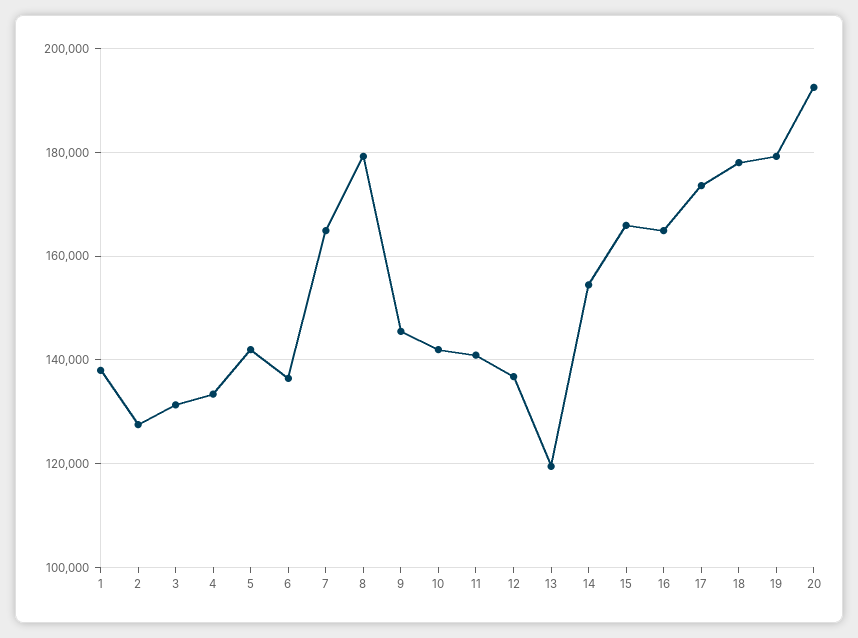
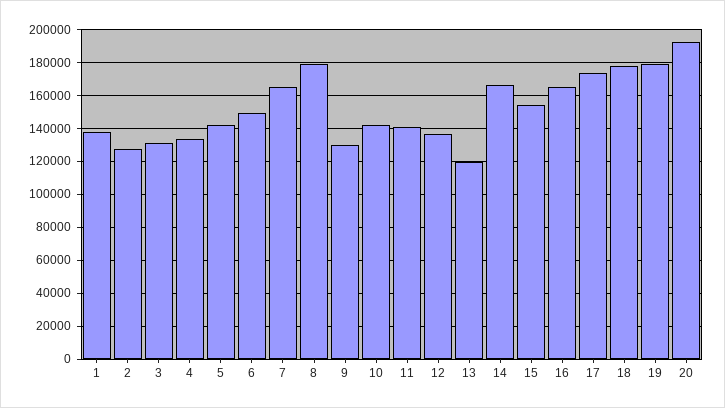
  {
    "1": 138000,
    "2": 128000,
    "3": 132000,
    "4": 134000,
    "5": 142000,
-   "6": 136000,
+   "6": 150000,
    "7": 164000,
    "8": 180000,
-   "9": 146000,
+   "9": 130000,
    "10": 142000,
    "11": 140000,
    "12": 136000,
    "13": 120000,
-   "14": 154000,
+   "14": 165000,
-   "15": 166000,
+   "15": 155000,
    "16": 164000,
    "17": 174000,
    "18": 178000,
    "19": 180000,
    "20": 192000
  }

